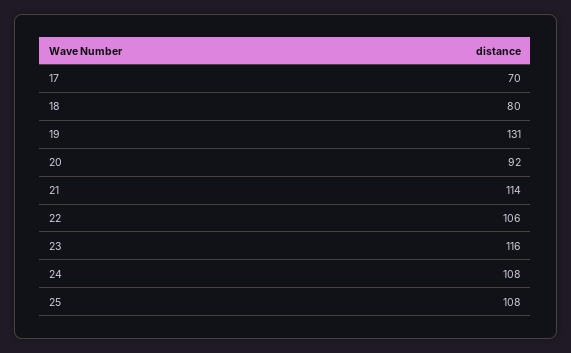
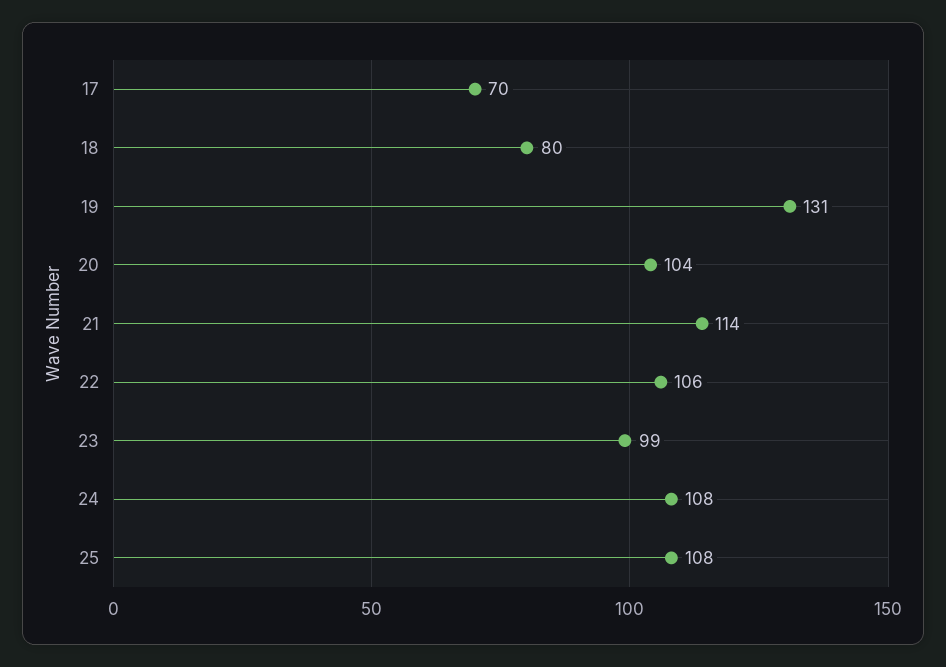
  {
    "17": 70,
    "18": 80,
    "19": 131,
-   "20": 92,
+   "20": 104,
    "21": 114,
    "22": 106,
-   "23": 116,
+   "23": 99,
    "24": 108,
    "25": 108
  }

